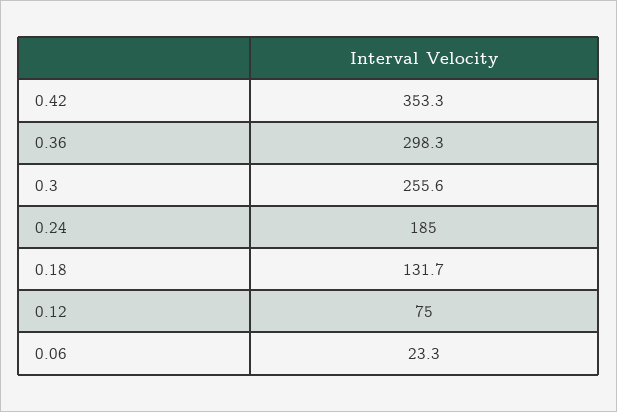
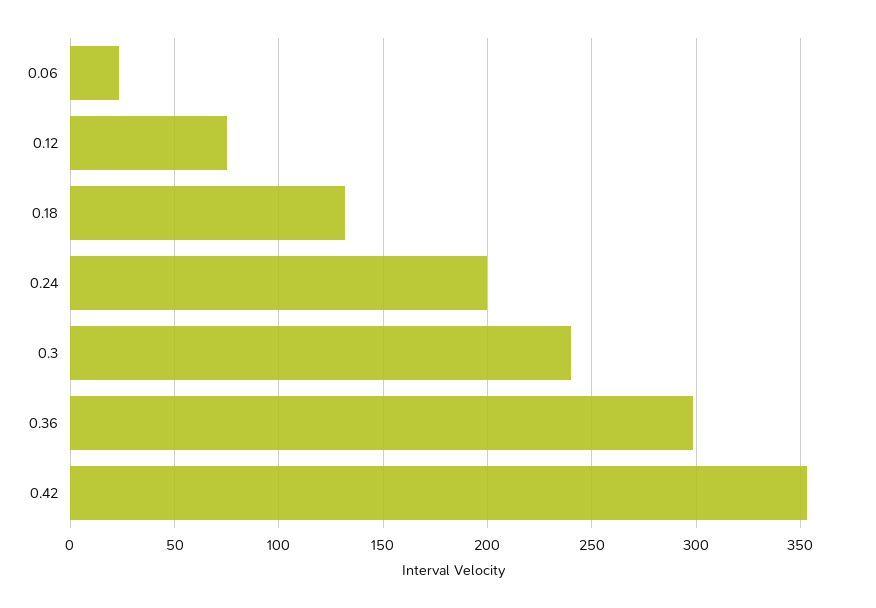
  {
    "0.42": 353.3,
    "0.36": 298.3,
-   "0.3": 255.6,
+   "0.3": 240,
-   "0.24": 185,
+   "0.24": 200,
    "0.18": 131.7,
    "0.12": 75,
    "0.06": 23.3
  }

